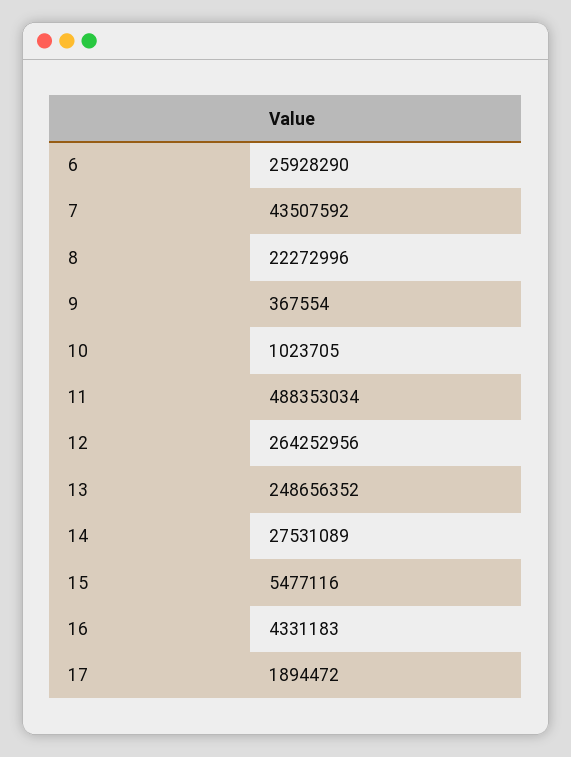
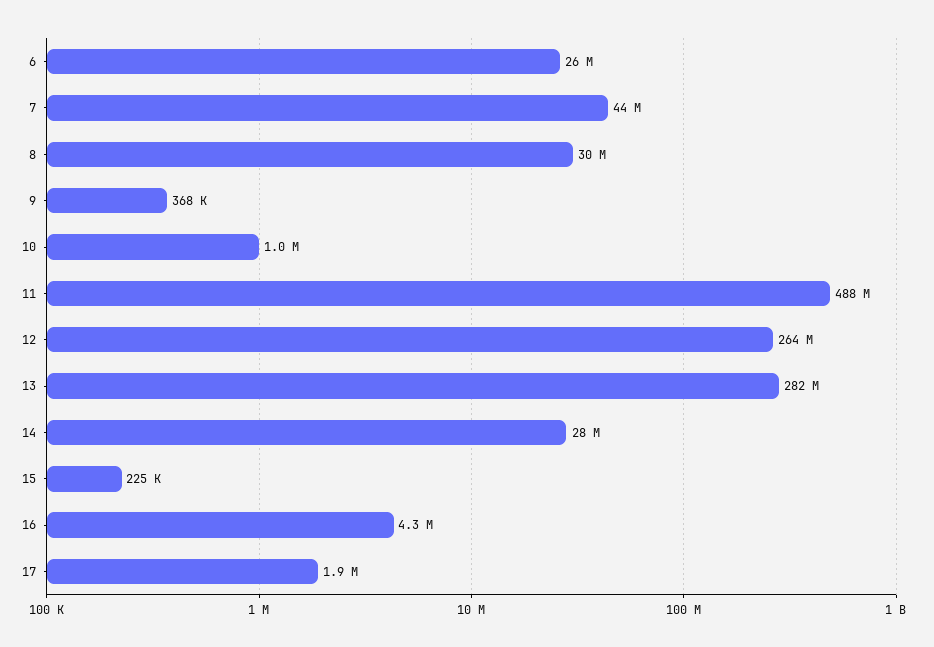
  {
    "6": 25928290,
    "7": 43507592,
-   "8": 22272996,
+   "8": 30000000,
    "9": 367554,
    "10": 1023705,
    "11": 488353034,
    "12": 264252956,
-   "13": 248656352,
+   "13": 282000000,
    "14": 27531089,
-   "15": 5477116,
+   "15": 225000,
    "16": 4331183,
    "17": 1894472
  }

